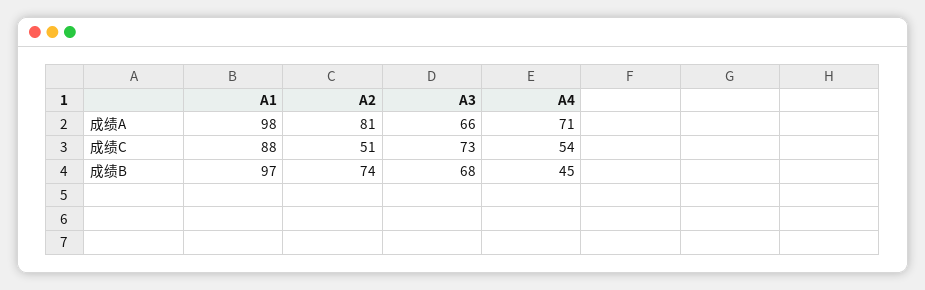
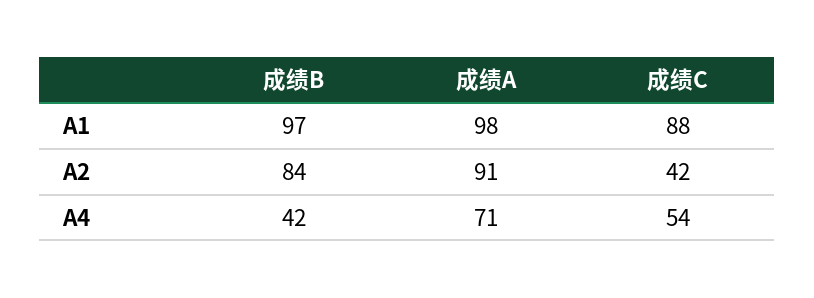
  {
    "A1": {
      "成绩A": 98,
      "成绩C": 88,
      "成绩B": 97
    },
    "A2": {
-     "成绩A": 81,
+     "成绩A": 91,
-     "成绩C": 51,
+     "成绩C": 42,
-     "成绩B": 74
+     "成绩B": 84
    },
-   "A3": {
-     "成绩A": 66,
-     "成绩C": 73,
-     "成绩B": 68
-   },
    "A4": {
      "成绩A": 71,
      "成绩C": 54,
-     "成绩B": 45
+     "成绩B": 42
    }
  }

